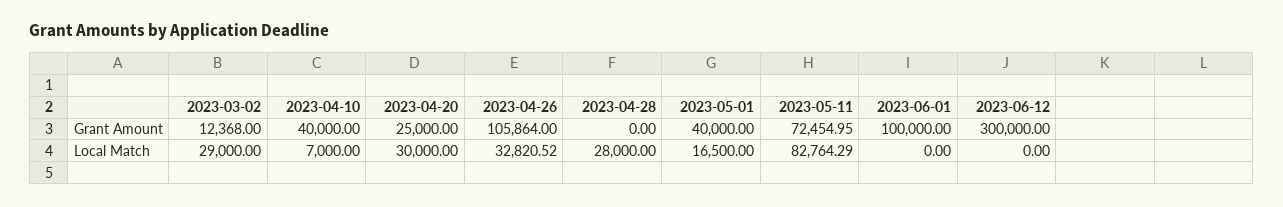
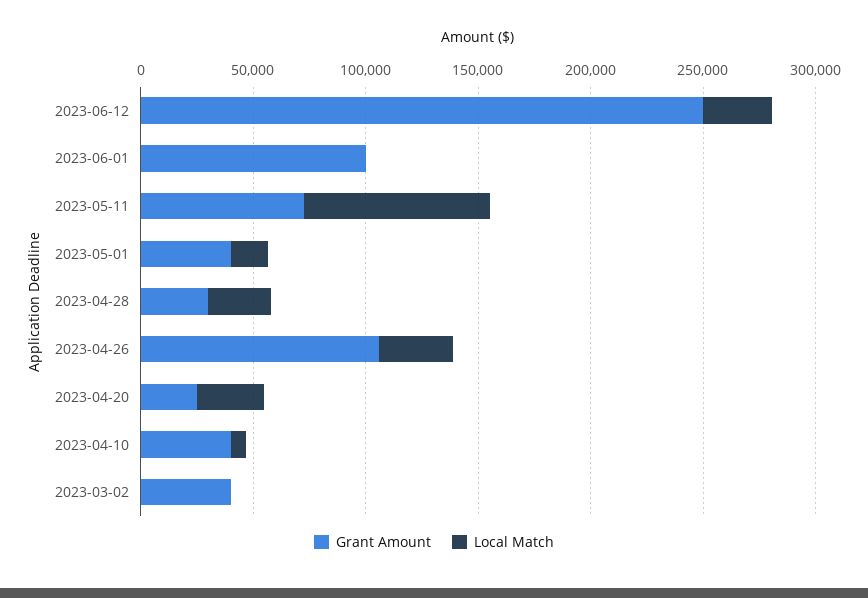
  {
    "Grant Amount": {
-     "2023-03-02": 12368,
+     "2023-03-02": 40000,
      "2023-04-10": 40000,
      "2023-04-20": 25000,
      "2023-04-26": 105864,
-     "2023-04-28": 0,
+     "2023-04-28": 30000,
      "2023-05-01": 40000,
      "2023-05-11": 72454.95,
      "2023-06-01": 100000,
-     "2023-06-12": 300000
+     "2023-06-12": 250000
    },
    "Local Match": {
-     "2023-03-02": 29000,
+     "2023-03-02": 0,
      "2023-04-10": 7000,
      "2023-04-20": 30000,
      "2023-04-26": 32820.52,
      "2023-04-28": 28000,
      "2023-05-01": 16500,
      "2023-05-11": 82764.29,
      "2023-06-01": 0,
-     "2023-06-12": 0
+     "2023-06-12": 30000
    }
  }

